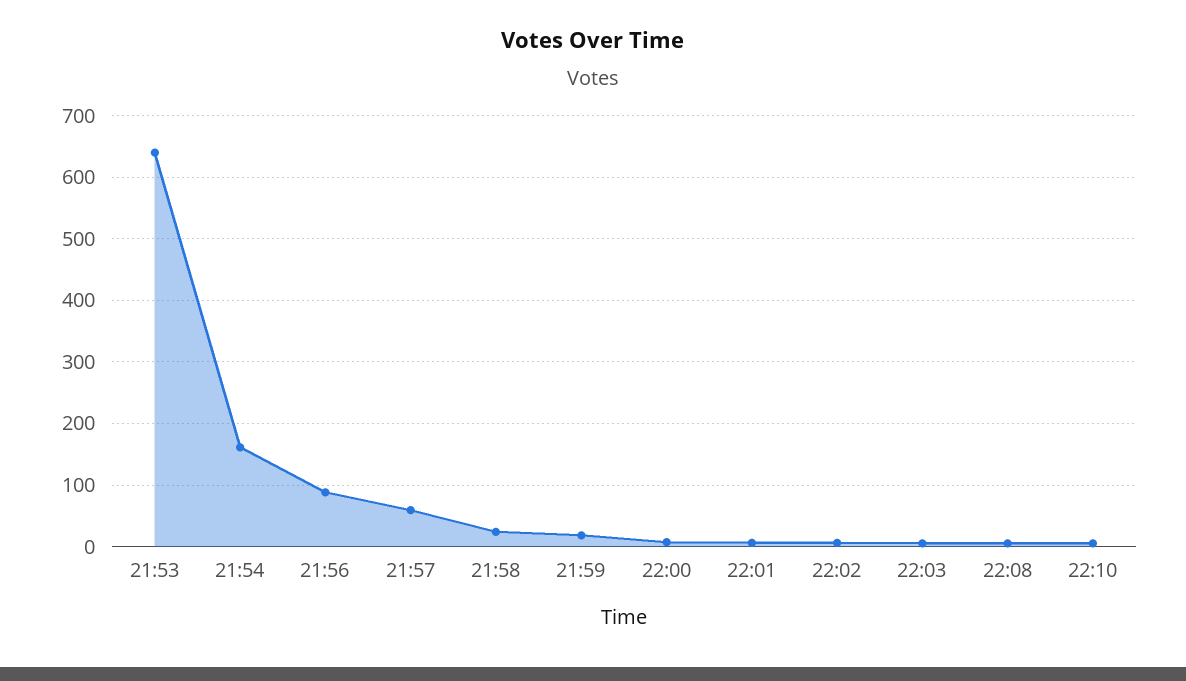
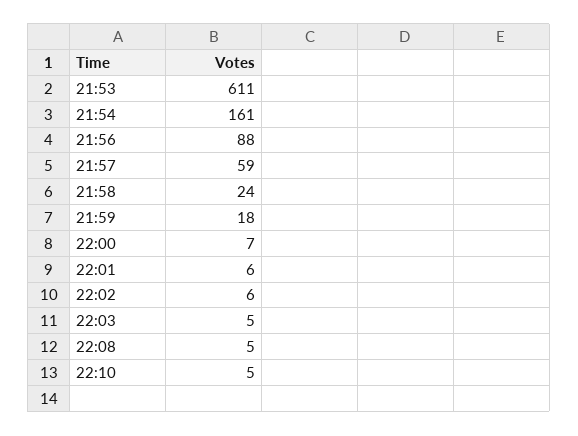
  {
-   "21:53": 640,
+   "21:53": 611,
    "21:54": 161,
    "21:56": 88,
    "21:57": 59,
    "21:58": 24,
    "21:59": 18,
    "22:00": 7,
    "22:01": 6,
    "22:02": 6,
    "22:03": 5,
    "22:08": 5,
    "22:10": 5
  }

